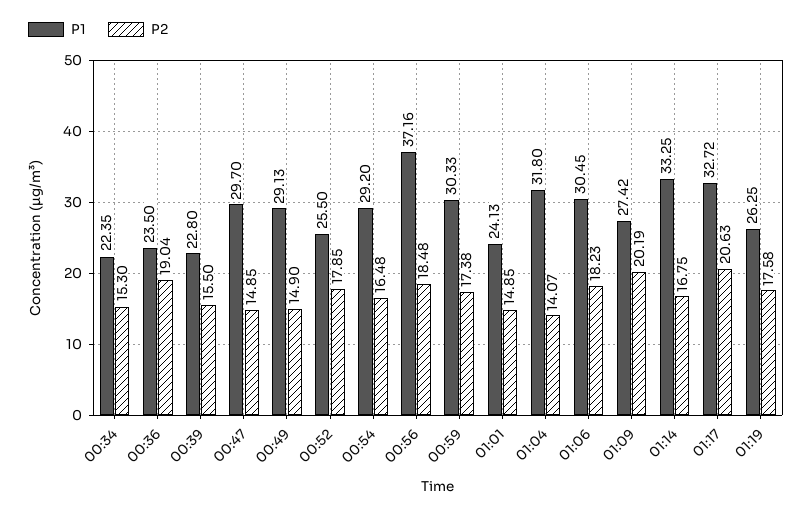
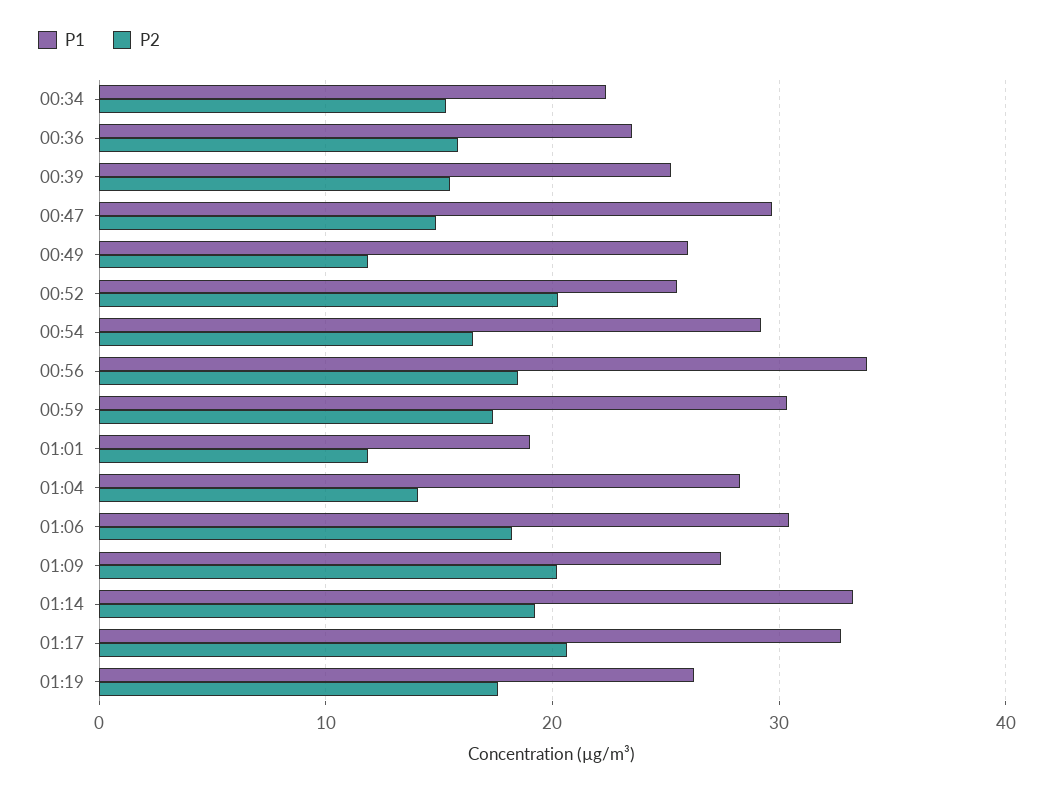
  {
    "P1": {
      "00:34": 22.35,
      "00:36": 23.5,
-     "00:39": 22.8,
+     "00:39": 25,
      "00:47": 29.7,
-     "00:49": 29.13,
+     "00:49": 26,
      "00:52": 25.5,
      "00:54": 29.2,
-     "00:56": 37.16,
+     "00:56": 34,
      "00:59": 30.33,
-     "01:01": 24.13,
+     "01:01": 19,
-     "01:04": 31.8,
+     "01:04": 28,
      "01:06": 30.45,
      "01:09": 27.42,
      "01:14": 33.25,
      "01:17": 32.72,
      "01:19": 26.25
    },
    "P2": {
      "00:34": 15.3,
-     "00:36": 19.04,
+     "00:36": 16,
      "00:39": 15.5,
      "00:47": 14.85,
-     "00:49": 14.9,
+     "00:49": 12,
-     "00:52": 17.85,
+     "00:52": 20,
      "00:54": 16.48,
      "00:56": 18.48,
      "00:59": 17.38,
-     "01:01": 14.85,
+     "01:01": 12,
      "01:04": 14.07,
      "01:06": 18.23,
      "01:09": 20.19,
-     "01:14": 16.75,
+     "01:14": 19,
      "01:17": 20.63,
      "01:19": 17.58
    }
  }

